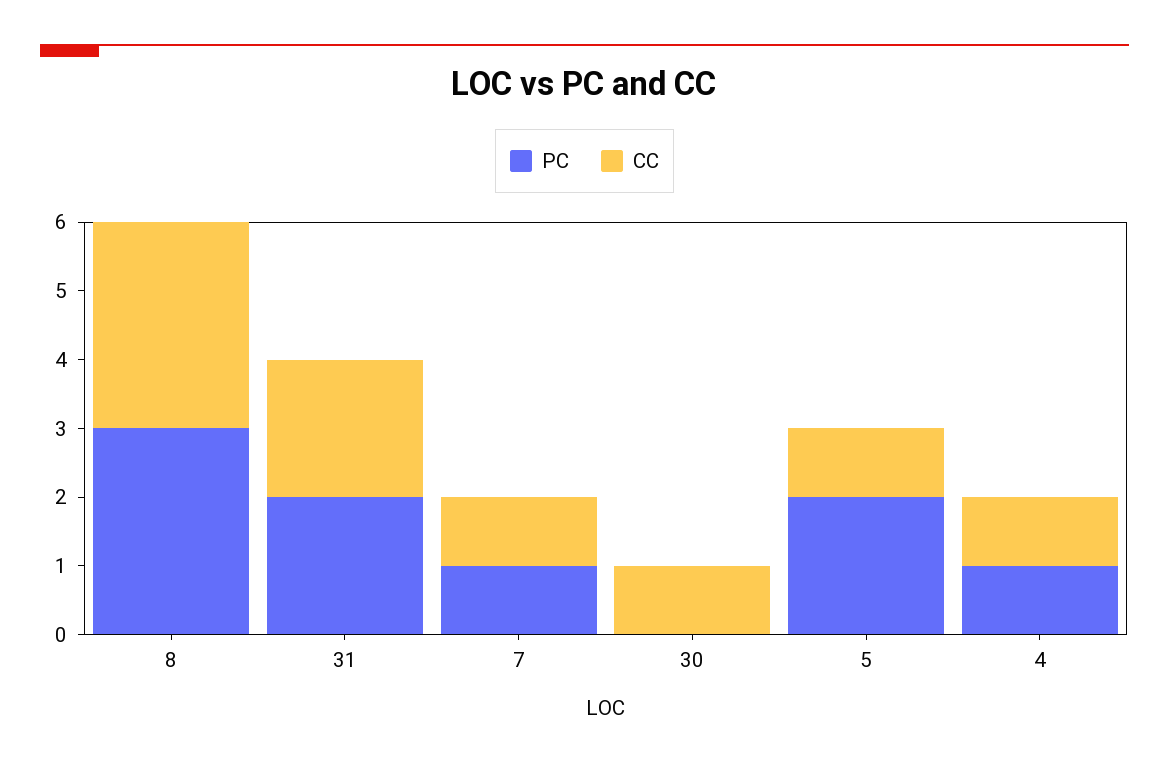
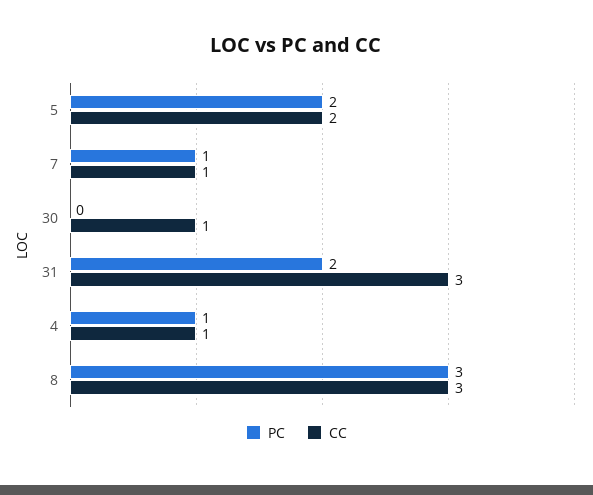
  {
    "PC": {
      "8": 3,
      "31": 2,
      "7": 1,
      "30": 0,
      "5": 2,
      "4": 1
    },
    "CC": {
      "8": 3,
-     "31": 2,
+     "31": 3,
      "7": 1,
      "30": 1,
-     "5": 1,
+     "5": 2,
      "4": 1
    }
  }

